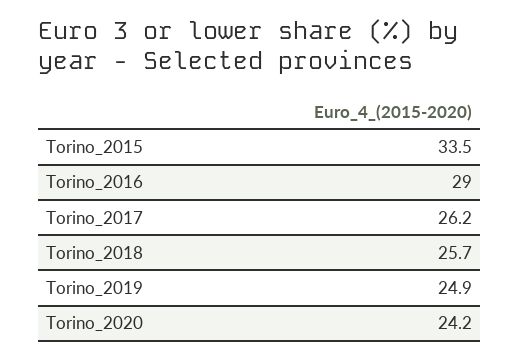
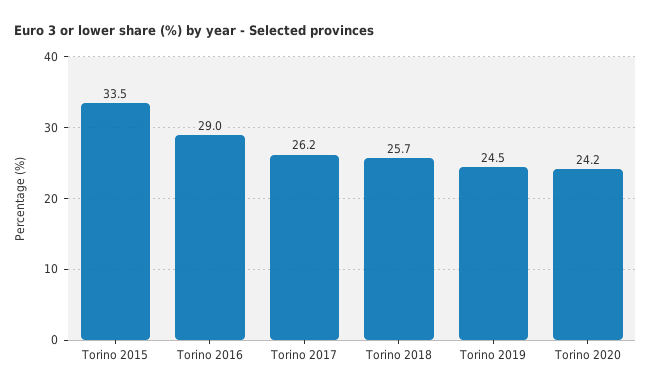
  {
    "Torino_2015": 33.5,
    "Torino_2016": 29,
    "Torino_2017": 26.2,
    "Torino_2018": 25.7,
-   "Torino_2019": 24.9,
+   "Torino_2019": 24.5,
    "Torino_2020": 24.2
  }

